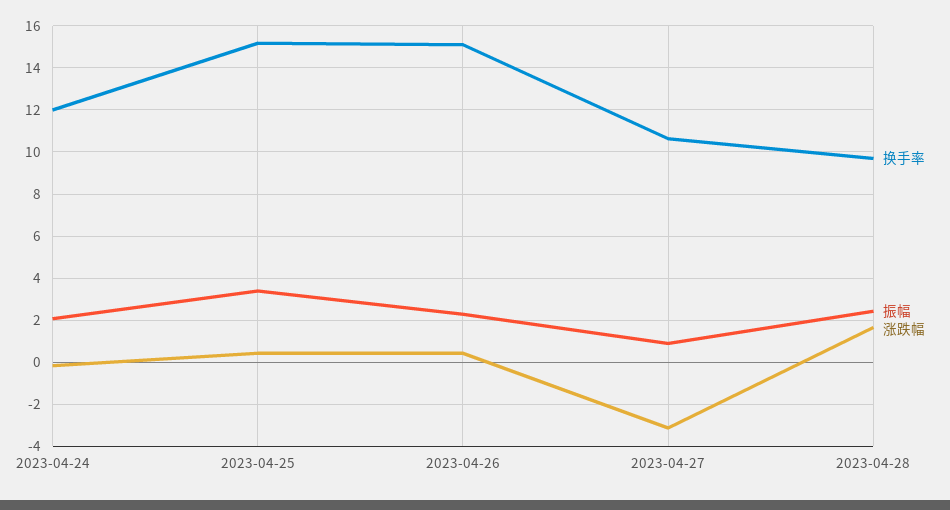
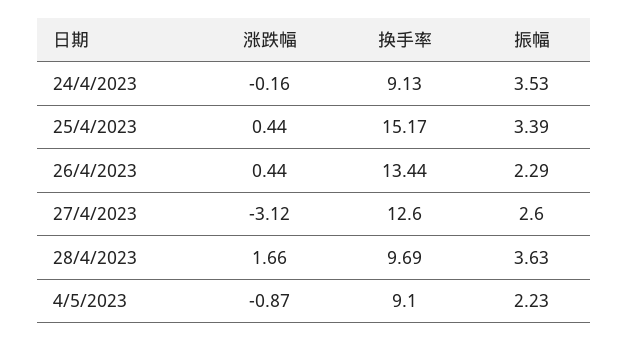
  {
    "换手率": {
-     "2023-04-24": 12,
+     "2023-04-24": 9.13,
      "2023-04-25": 15.17,
-     "2023-04-26": 15,
+     "2023-04-26": 13.44,
-     "2023-04-27": 10.5,
+     "2023-04-27": 12.6,
-     "2023-04-28": 9.69
+     "2023-04-28": 9.69,
+     "4/5/2023": 9.1
    },
    "振幅": {
-     "2023-04-24": 2,
+     "2023-04-24": 3.53,
      "2023-04-25": 3.39,
      "2023-04-26": 2.29,
-     "2023-04-27": 1,
+     "2023-04-27": 2.6,
-     "2023-04-28": 2.5
+     "2023-04-28": 3.63,
+     "4/5/2023": 2.23
    },
    "涨跌幅": {
      "2023-04-24": -0.16,
      "2023-04-25": 0.44,
      "2023-04-26": 0.44,
      "2023-04-27": -3.12,
-     "2023-04-28": 1.66
+     "2023-04-28": 1.66,
+     "4/5/2023": -0.87
    }
  }

